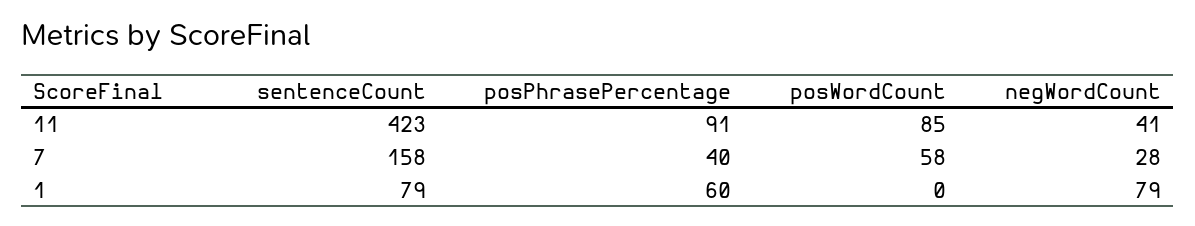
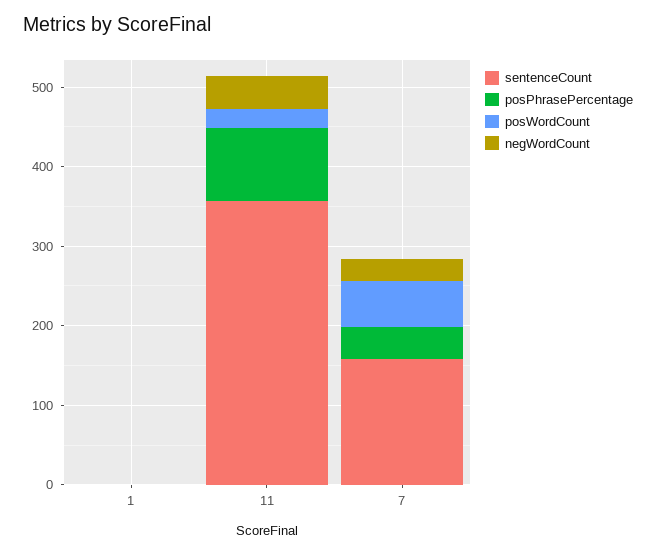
  {
    "sentenceCount": {
-     "11": 423,
+     "11": 360,
      "7": 158,
-     "1": 79
+     "1": 0
    },
    "posPhrasePercentage": {
      "11": 91,
      "7": 40,
-     "1": 60
+     "1": 0
    },
    "posWordCount": {
-     "11": 85,
+     "11": 20,
      "7": 58,
      "1": 0
    },
    "negWordCount": {
      "11": 41,
      "7": 28,
-     "1": 79
+     "1": 0
    }
  }

